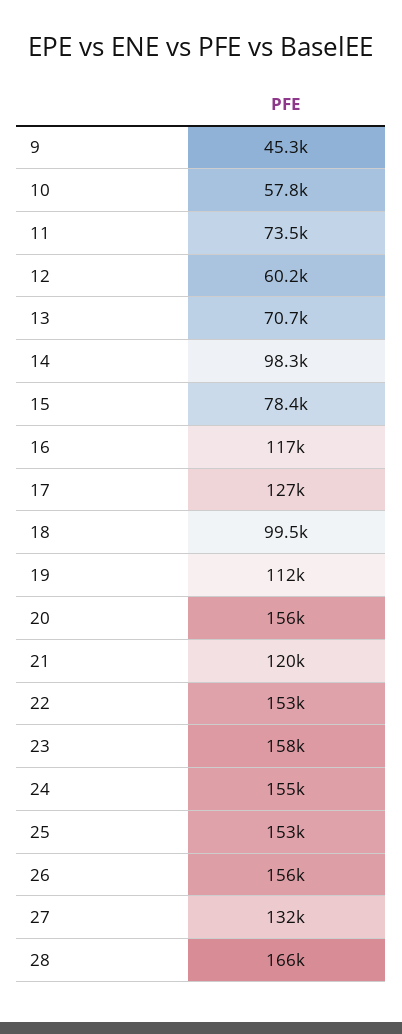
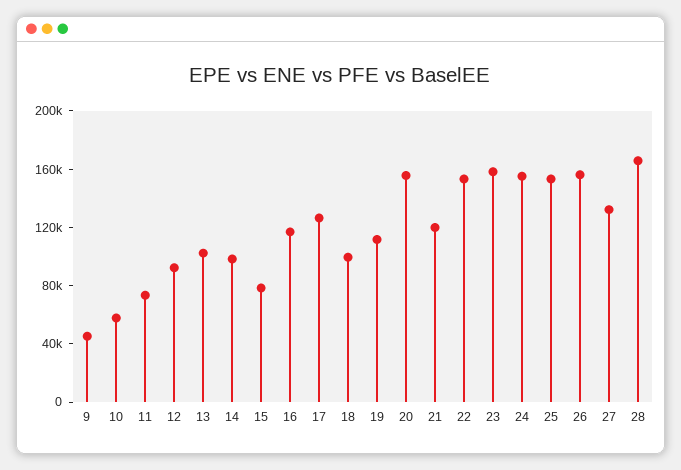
  {
    "9": 45300,
    "10": 57800,
    "11": 73500,
-   "12": 60200,
+   "12": 90000,
-   "13": 70700,
+   "13": 100000,
    "14": 98300,
    "15": 78400,
    "16": 117000,
    "17": 127000,
    "18": 99500,
    "19": 112000,
    "20": 156000,
    "21": 120000,
    "22": 153000,
    "23": 158000,
    "24": 155000,
    "25": 153000,
    "26": 156000,
    "27": 132000,
    "28": 166000
  }

